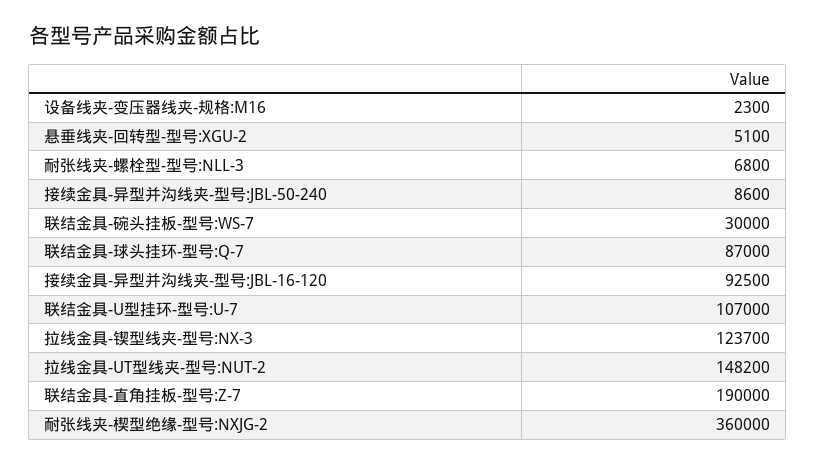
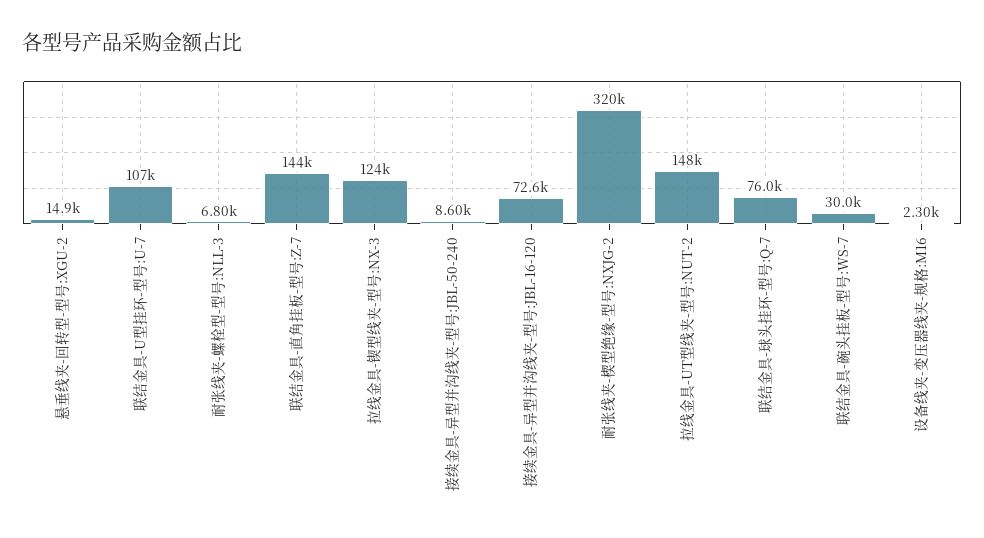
  {
    "设备线夹-变压器线夹-规格:M16": 2300,
-   "悬垂线夹-回转型-型号:XGU-2": 5100,
+   "悬垂线夹-回转型-型号:XGU-2": 14900,
    "耐张线夹-螺栓型-型号:NLL-3": 6800,
    "接续金具-异型并沟线夹-型号:JBL-50-240": 8600,
    "联结金具-碗头挂板-型号:WS-7": 30000,
-   "联结金具-球头挂环-型号:Q-7": 87000,
+   "联结金具-球头挂环-型号:Q-7": 76000,
-   "接续金具-异型并沟线夹-型号:JBL-16-120": 92500,
+   "接续金具-异型并沟线夹-型号:JBL-16-120": 72600,
    "联结金具-U型挂环-型号:U-7": 107000,
    "拉线金具-锲型线夹-型号:NX-3": 123700,
    "拉线金具-UT型线夹-型号:NUT-2": 148200,
-   "联结金具-直角挂板-型号:Z-7": 190000,
+   "联结金具-直角挂板-型号:Z-7": 144000,
-   "耐张线夹-楔型绝缘-型号:NXJG-2": 360000
+   "耐张线夹-楔型绝缘-型号:NXJG-2": 320000
  }

